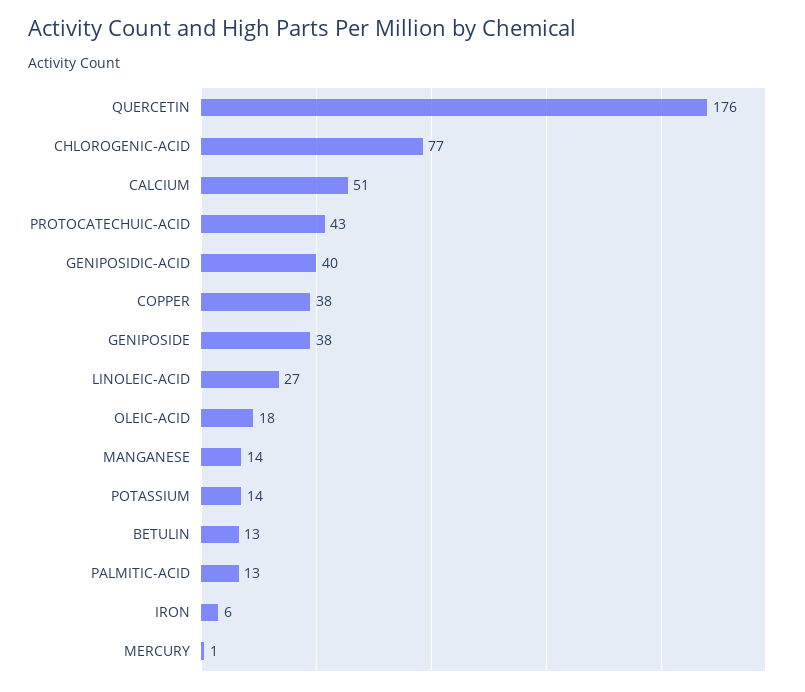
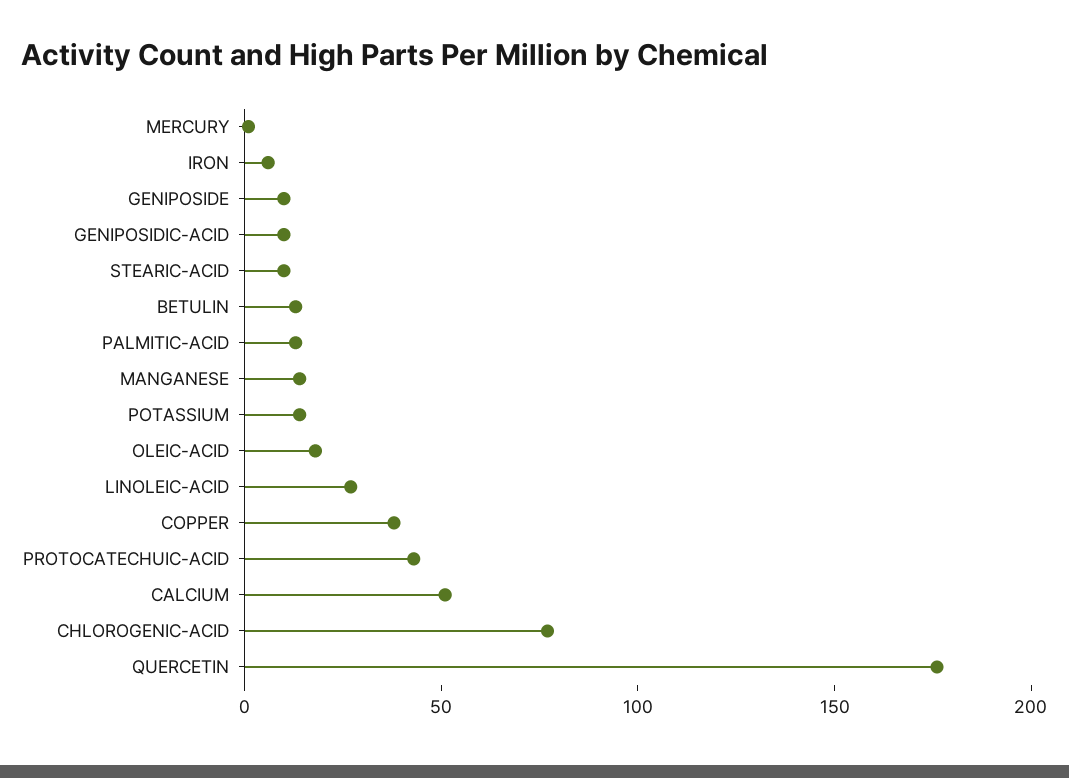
  {
    "QUERCETIN": 176,
    "CHLOROGENIC-ACID": 77,
    "CALCIUM": 51,
    "PROTOCATECHUIC-ACID": 43,
-   "GENIPOSIDIC-ACID": 40,
+   "GENIPOSIDIC-ACID": 10,
    "COPPER": 38,
-   "GENIPOSIDE": 38,
+   "GENIPOSIDE": 10,
    "LINOLEIC-ACID": 27,
    "OLEIC-ACID": 18,
    "MANGANESE": 14,
    "POTASSIUM": 14,
    "BETULIN": 13,
    "PALMITIC-ACID": 13,
    "IRON": 6,
-   "MERCURY": 1
+   "MERCURY": 1,
+   "STEARIC-ACID": 10
  }

